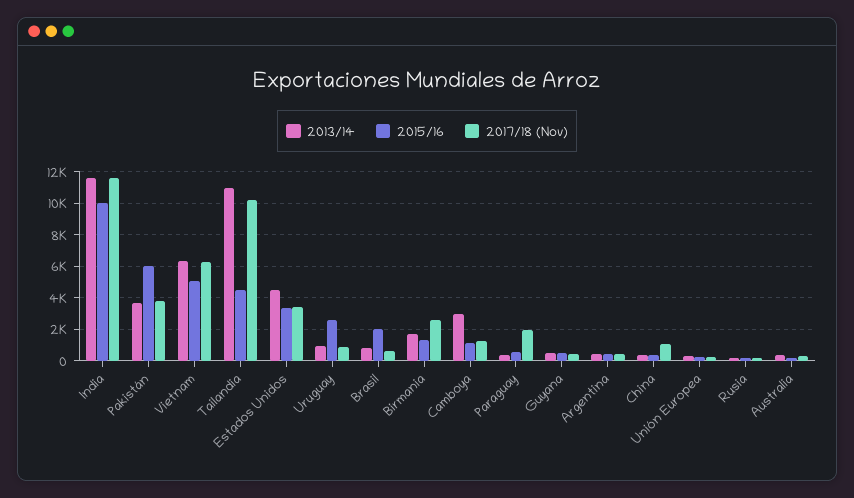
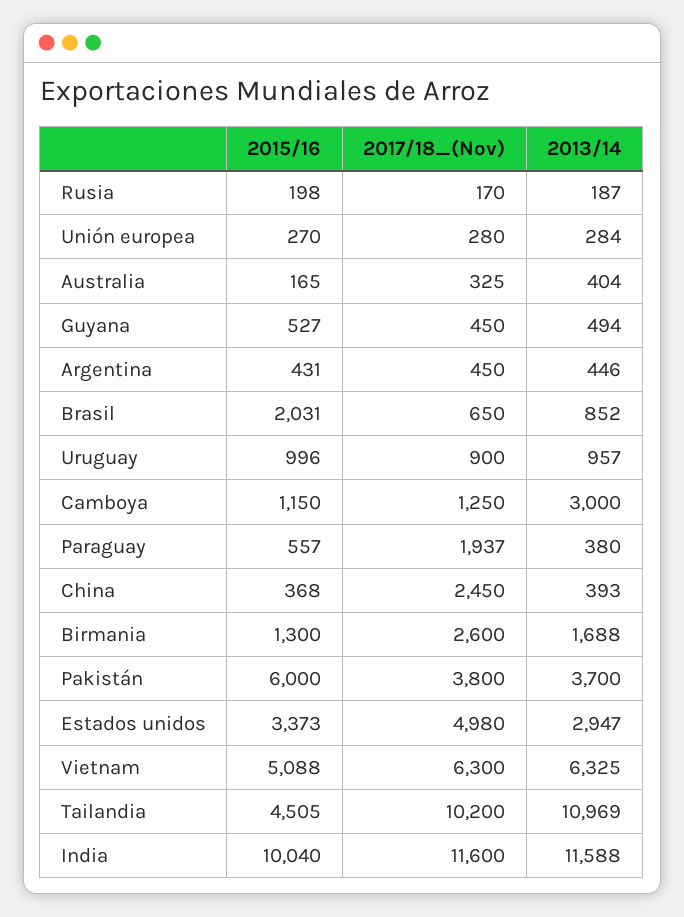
  {
    "2013/14": {
      "India": 11588,
      "Pakistán": 3700,
      "Vietnam": 6325,
      "Tailandia": 10969,
-     "Estados Unidos": 4500,
+     "Estados Unidos": 2947,
      "Uruguay": 957,
      "Brasil": 852,
      "Birmania": 1688,
      "Camboya": 3000,
      "Paraguay": 380,
      "Guyana": 494,
      "Argentina": 446,
      "China": 393,
      "Unión Europea": 284,
      "Rusia": 187,
      "Australia": 404
    },
    "2015/16": {
      "India": 10040,
      "Pakistán": 6000,
      "Vietnam": 5088,
      "Tailandia": 4505,
      "Estados Unidos": 3373,
-     "Uruguay": 2500,
+     "Uruguay": 996,
      "Brasil": 2031,
      "Birmania": 1300,
      "Camboya": 1150,
      "Paraguay": 557,
      "Guyana": 527,
      "Argentina": 431,
      "China": 368,
      "Unión Europea": 270,
      "Rusia": 198,
      "Australia": 165
    },
    "2017/18 (Nov)": {
      "India": 11600,
      "Pakistán": 3800,
      "Vietnam": 6300,
      "Tailandia": 10200,
-     "Estados Unidos": 3500,
+     "Estados Unidos": 4980,
      "Uruguay": 900,
      "Brasil": 650,
      "Birmania": 2600,
      "Camboya": 1250,
      "Paraguay": 1937,
      "Guyana": 450,
      "Argentina": 450,
-     "China": 1000,
+     "China": 2450,
      "Unión Europea": 280,
      "Rusia": 170,
      "Australia": 325
    }
  }

